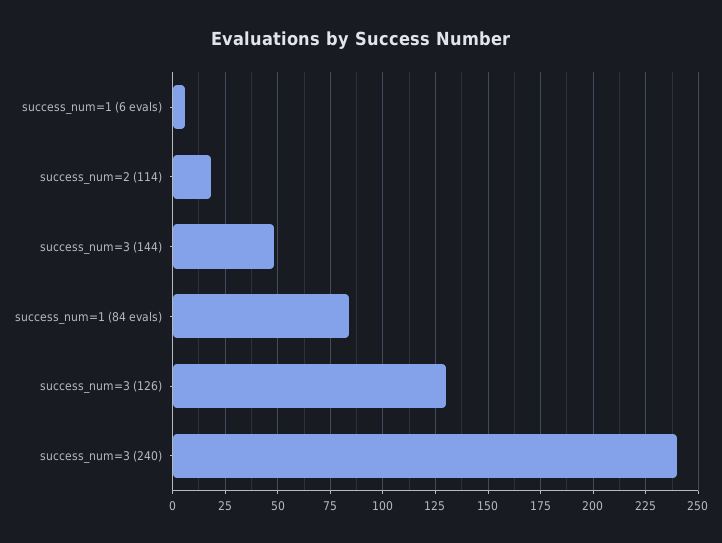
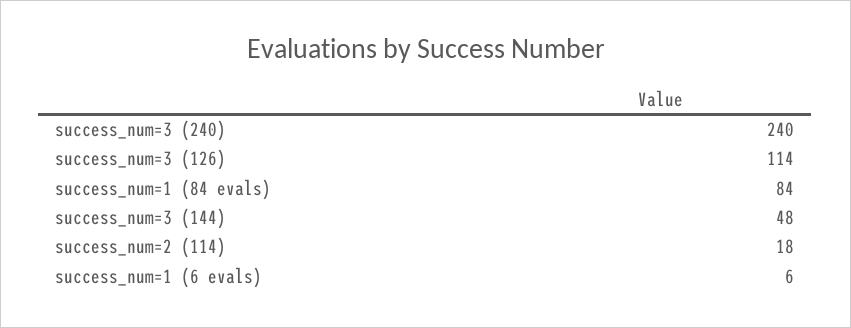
  {
    "success_num=1 (6 evals)": 6,
    "success_num=2 (114)": 18,
    "success_num=3 (144)": 48,
    "success_num=1 (84 evals)": 84,
-   "success_num=3 (126)": 130,
+   "success_num=3 (126)": 114,
    "success_num=3 (240)": 240
  }

